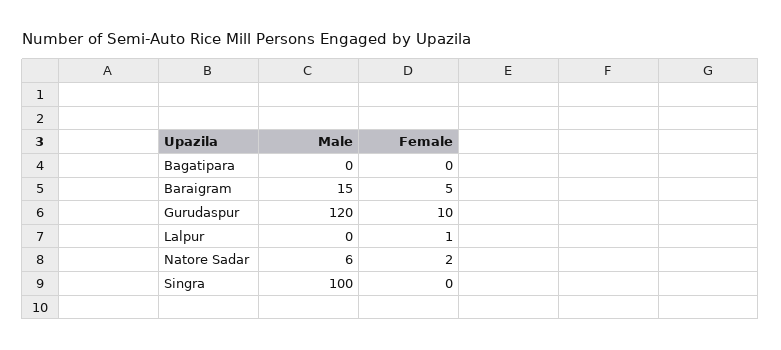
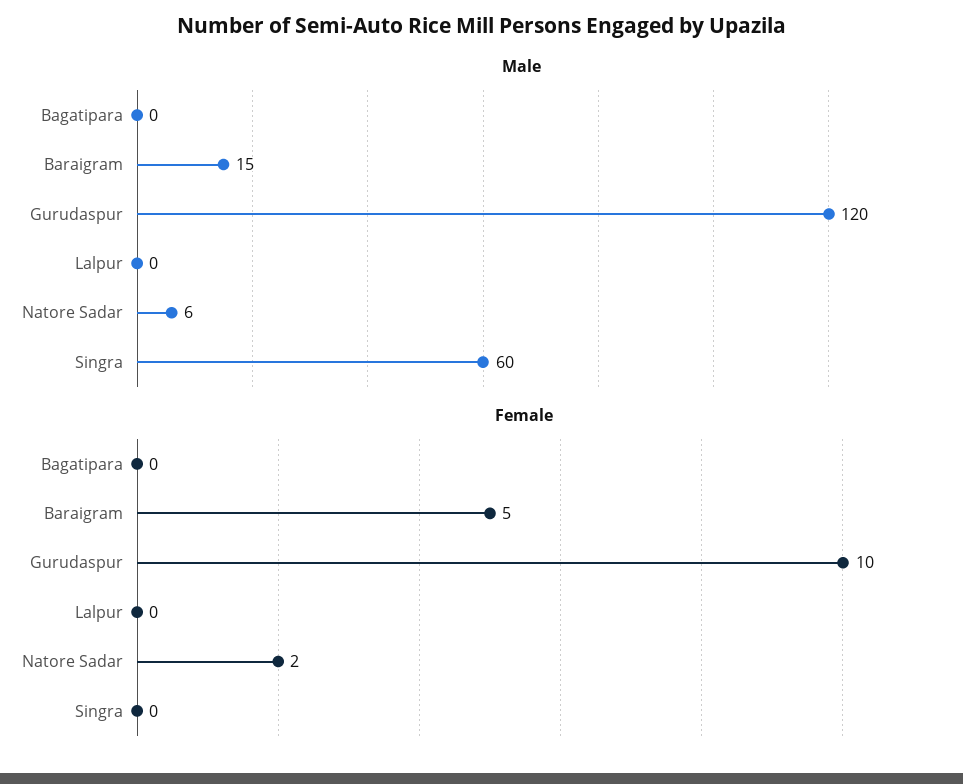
  {
    "Male": {
      "Bagatipara": 0,
      "Baraigram": 15,
      "Gurudaspur": 120,
      "Lalpur": 0,
      "Natore Sadar": 6,
-     "Singra": 100
+     "Singra": 60
    },
    "Female": {
      "Bagatipara": 0,
      "Baraigram": 5,
      "Gurudaspur": 10,
-     "Lalpur": 1,
+     "Lalpur": 0,
      "Natore Sadar": 2,
      "Singra": 0
    }
  }

